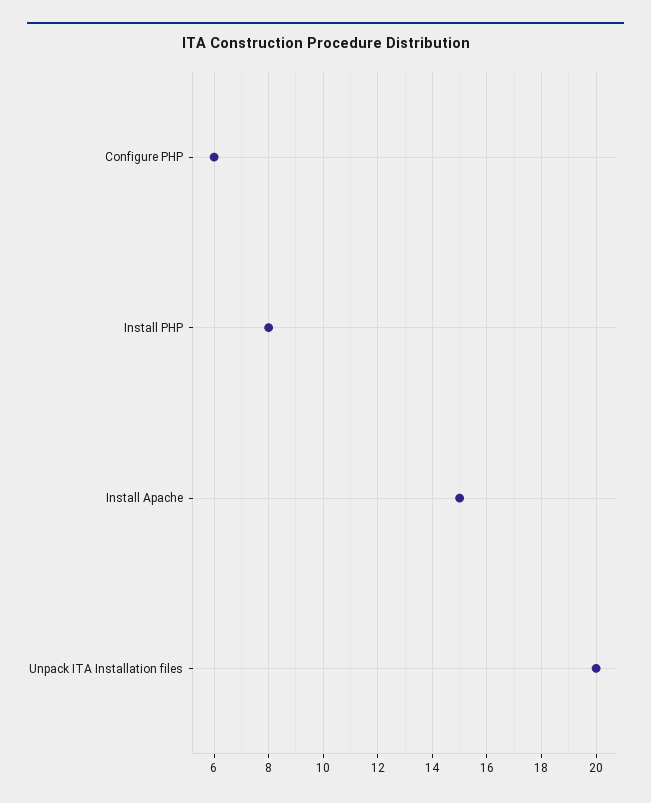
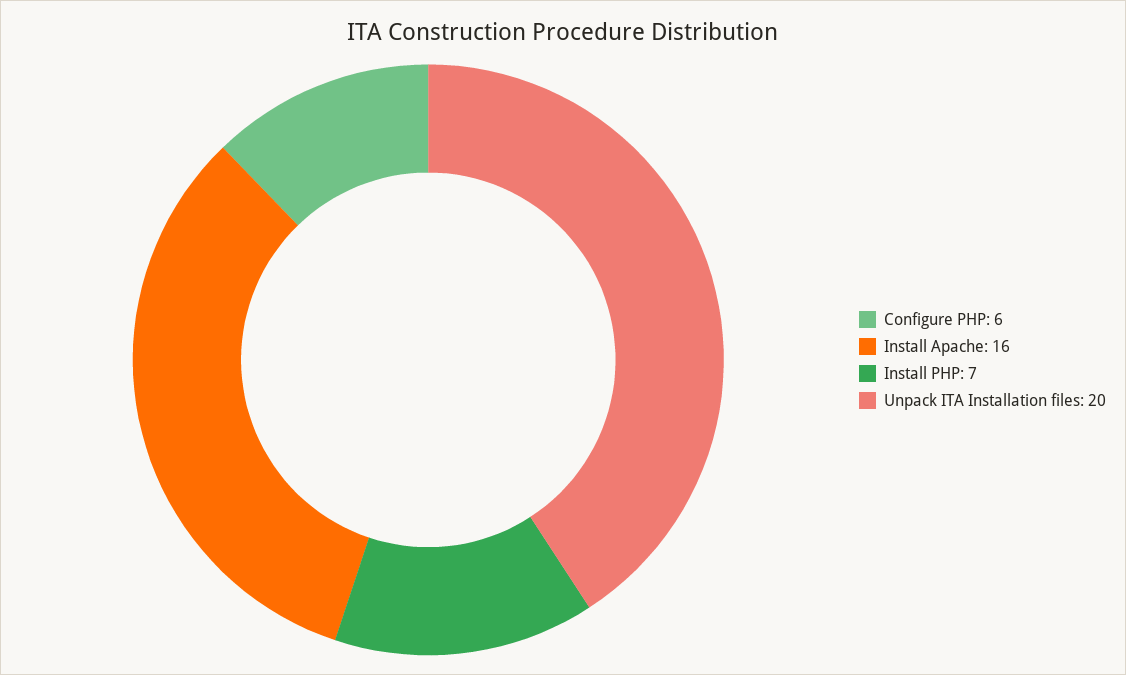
  {
    "Configure PHP": 6,
-   "Install PHP": 8,
+   "Install PHP": 7,
-   "Install Apache": 15,
+   "Install Apache": 16,
    "Unpack ITA Installation files": 20
  }

